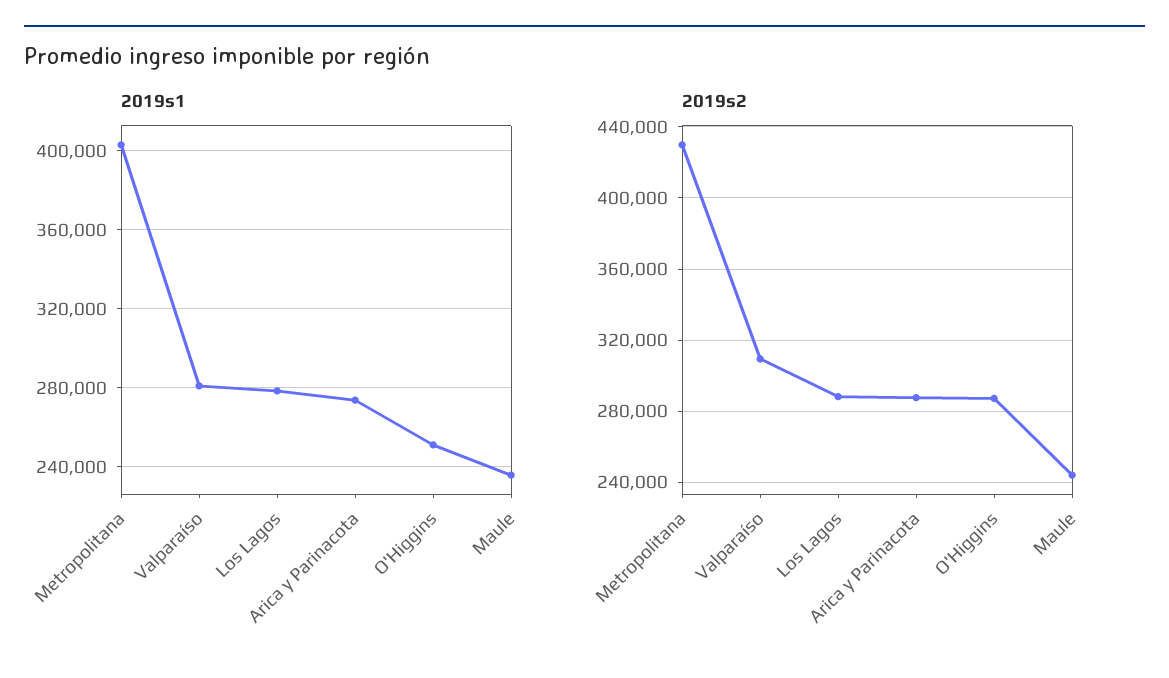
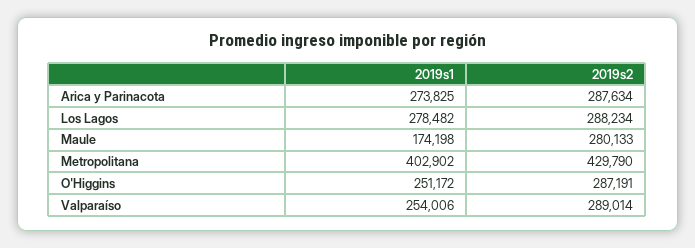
  {
    "2019s1": {
      "Metropolitana": 402902,
-     "Valparaíso": 280000,
+     "Valparaíso": 254006,
      "Los Lagos": 278482,
      "Arica y Parinacota": 273825,
      "O'Higgins": 251172,
-     "Maule": 235000
+     "Maule": 174198
    },
    "2019s2": {
      "Metropolitana": 429790,
-     "Valparaíso": 310000,
+     "Valparaíso": 289014,
      "Los Lagos": 288234,
      "Arica y Parinacota": 287634,
      "O'Higgins": 287191,
-     "Maule": 245000
+     "Maule": 280133
    }
  }

